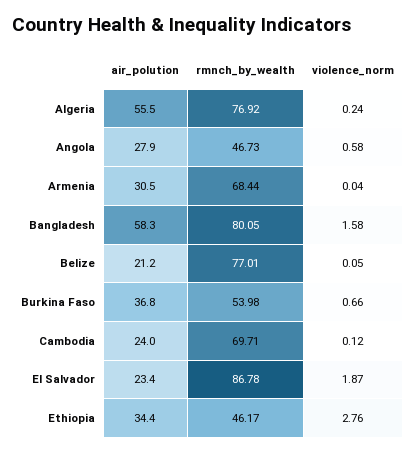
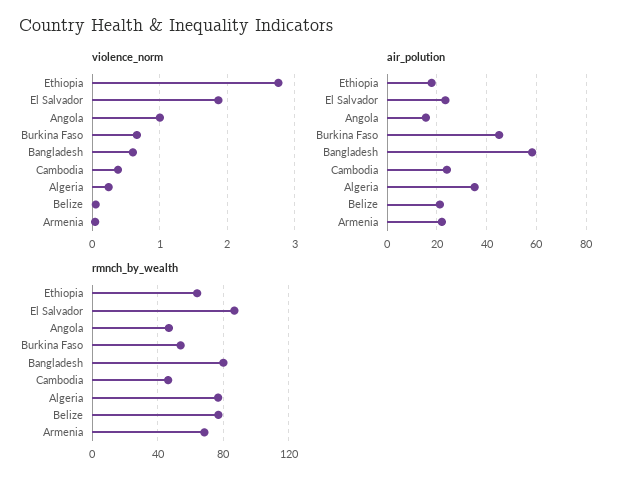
  {
    "air_polution": {
-     "Algeria": 55.5,
+     "Algeria": 35,
-     "Angola": 27.9,
+     "Angola": 15,
-     "Armenia": 30.5,
+     "Armenia": 22.5,
      "Bangladesh": 58.3,
      "Belize": 21.2,
-     "Burkina Faso": 36.8,
+     "Burkina Faso": 45,
      "Cambodia": 24,
      "El Salvador": 23.4,
-     "Ethiopia": 34.4
+     "Ethiopia": 17.5
    },
    "rmnch_by_wealth": {
      "Algeria": 76.92,
      "Angola": 46.73,
      "Armenia": 68.44,
      "Bangladesh": 80.05,
      "Belize": 77.01,
      "Burkina Faso": 53.98,
-     "Cambodia": 69.71,
+     "Cambodia": 45,
      "El Salvador": 86.78,
-     "Ethiopia": 46.17
+     "Ethiopia": 65
    },
    "violence_norm": {
      "Algeria": 0.24,
-     "Angola": 0.58,
+     "Angola": 1,
      "Armenia": 0.04,
-     "Bangladesh": 1.58,
+     "Bangladesh": 0.6,
      "Belize": 0.05,
      "Burkina Faso": 0.66,
-     "Cambodia": 0.12,
+     "Cambodia": 0.4,
      "El Salvador": 1.87,
      "Ethiopia": 2.76
    }
  }

